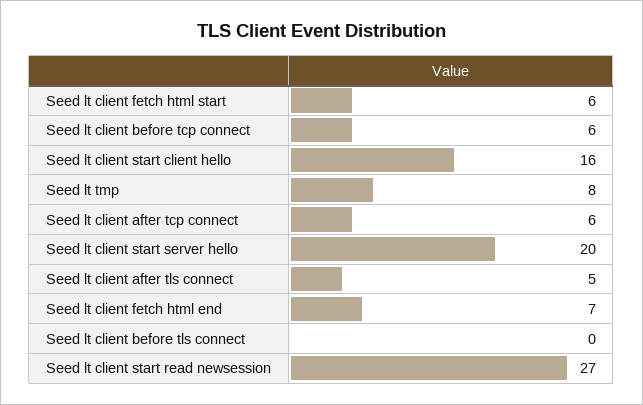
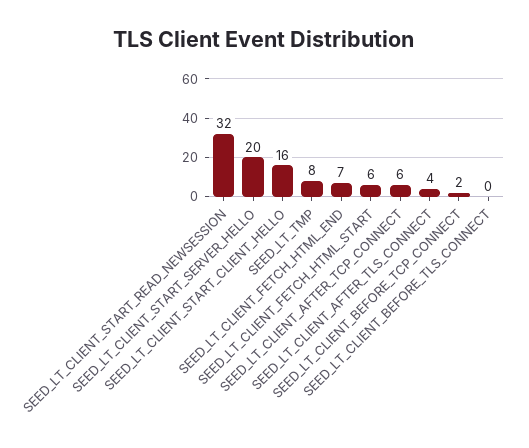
  {
    "Seed lt client fetch html start": 6,
-   "Seed lt client before tcp connect": 6,
+   "Seed lt client before tcp connect": 2,
    "Seed lt client start client hello": 16,
    "Seed lt tmp": 8,
    "Seed lt client after tcp connect": 6,
    "Seed lt client start server hello": 20,
-   "Seed lt client after tls connect": 5,
+   "Seed lt client after tls connect": 4,
    "Seed lt client fetch html end": 7,
    "Seed lt client before tls connect": 0,
-   "Seed lt client start read newsession": 27
+   "Seed lt client start read newsession": 32
  }

